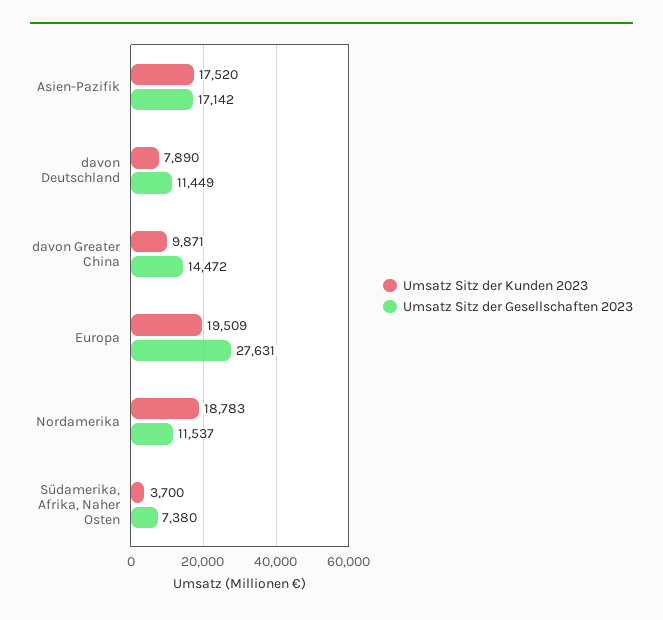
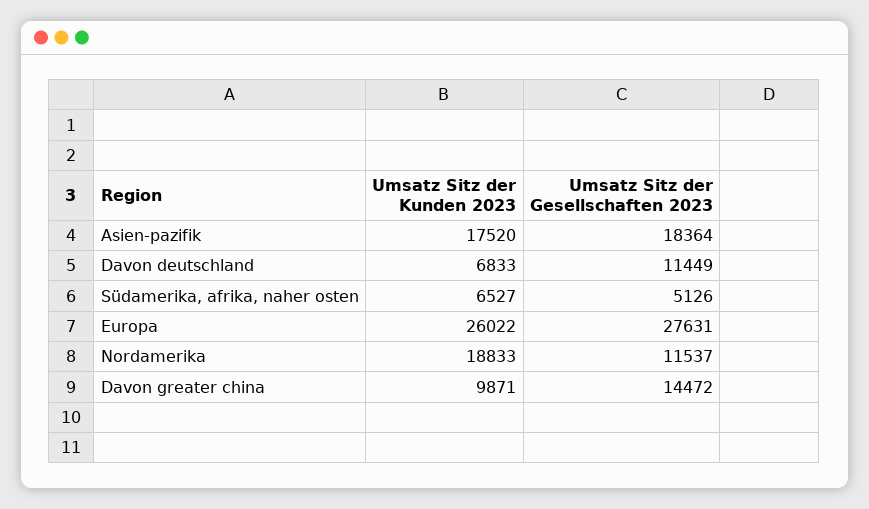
  {
    "Umsatz Sitz der Kunden 2023": {
      "Asien-Pazifik": 17520,
-     "davon Deutschland": 7890,
+     "davon Deutschland": 6833,
      "davon Greater China": 9871,
-     "Europa": 19509,
+     "Europa": 26022,
-     "Nordamerika": 18783,
+     "Nordamerika": 18833,
-     "Südamerika, Afrika, Naher Osten": 3700
+     "Südamerika, Afrika, Naher Osten": 6527
    },
    "Umsatz Sitz der Gesellschaften 2023": {
-     "Asien-Pazifik": 17142,
+     "Asien-Pazifik": 18364,
      "davon Deutschland": 11449,
      "davon Greater China": 14472,
      "Europa": 27631,
      "Nordamerika": 11537,
-     "Südamerika, Afrika, Naher Osten": 7380
+     "Südamerika, Afrika, Naher Osten": 5126
    }
  }

